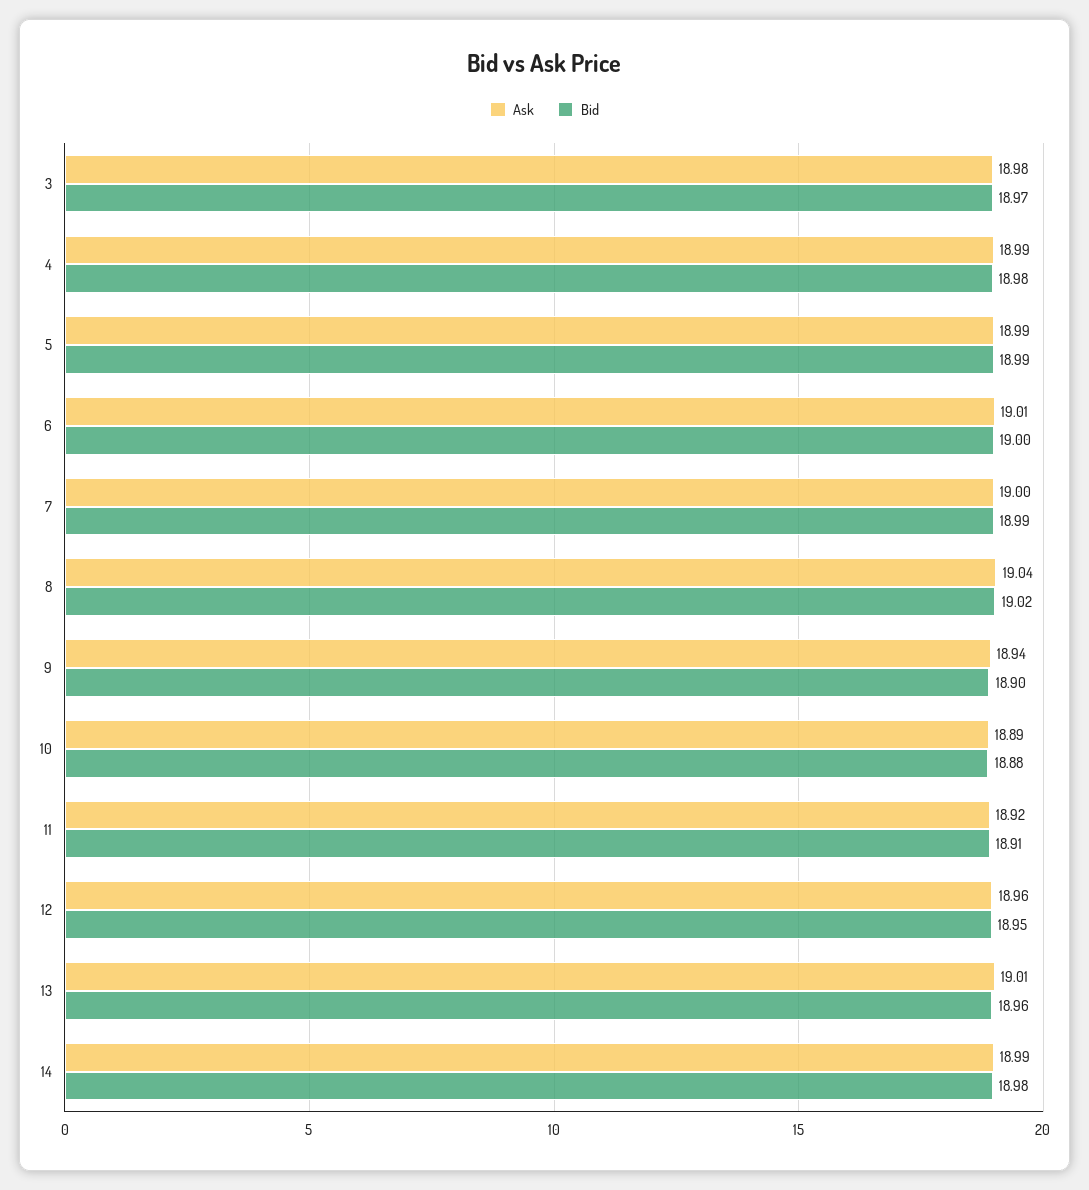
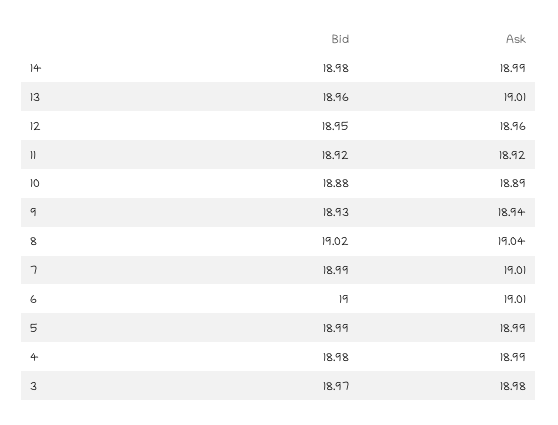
  {
    "Ask": {
      "3": 18.98,
      "4": 18.99,
      "5": 18.99,
      "6": 19.01,
-     "7": 19,
+     "7": 19.01,
      "8": 19.04,
      "9": 18.94,
      "10": 18.89,
      "11": 18.92,
      "12": 18.96,
      "13": 19.01,
      "14": 18.99
    },
    "Bid": {
      "3": 18.97,
      "4": 18.98,
      "5": 18.99,
      "6": 19,
      "7": 18.99,
      "8": 19.02,
-     "9": 18.9,
+     "9": 18.93,
      "10": 18.88,
-     "11": 18.91,
+     "11": 18.92,
      "12": 18.95,
      "13": 18.96,
      "14": 18.98
    }
  }

